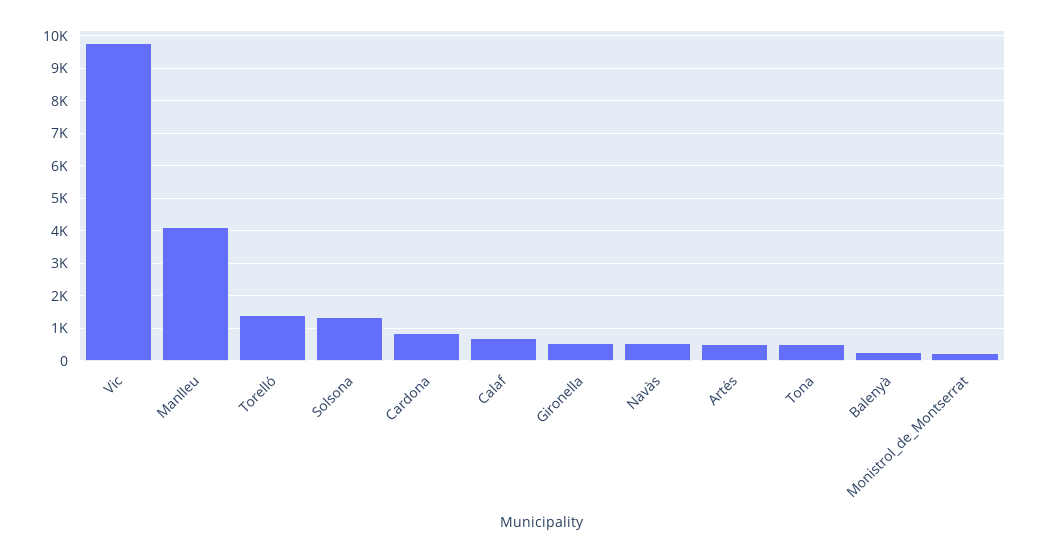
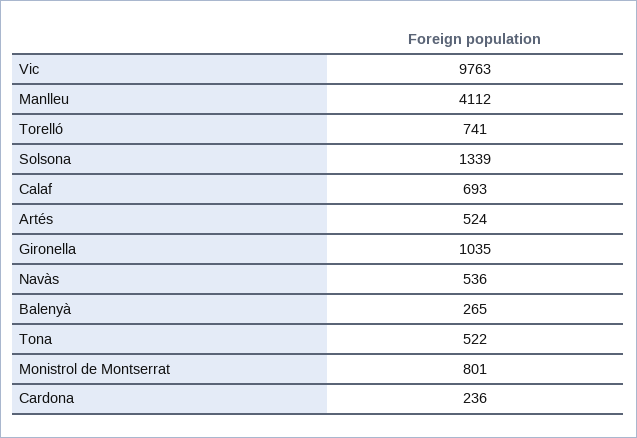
  {
    "Vic": 9763,
    "Manlleu": 4112,
-   "Torelló": 1400,
+   "Torelló": 741,
    "Solsona": 1339,
-   "Cardona": 800,
+   "Cardona": 236,
    "Calaf": 693,
-   "Gironella": 600,
+   "Gironella": 1035,
    "Navàs": 536,
    "Artés": 524,
    "Tona": 522,
    "Balenyà": 265,
-   "Monistrol_de_Montserrat": 200
+   "Monistrol_de_Montserrat": 801
  }

